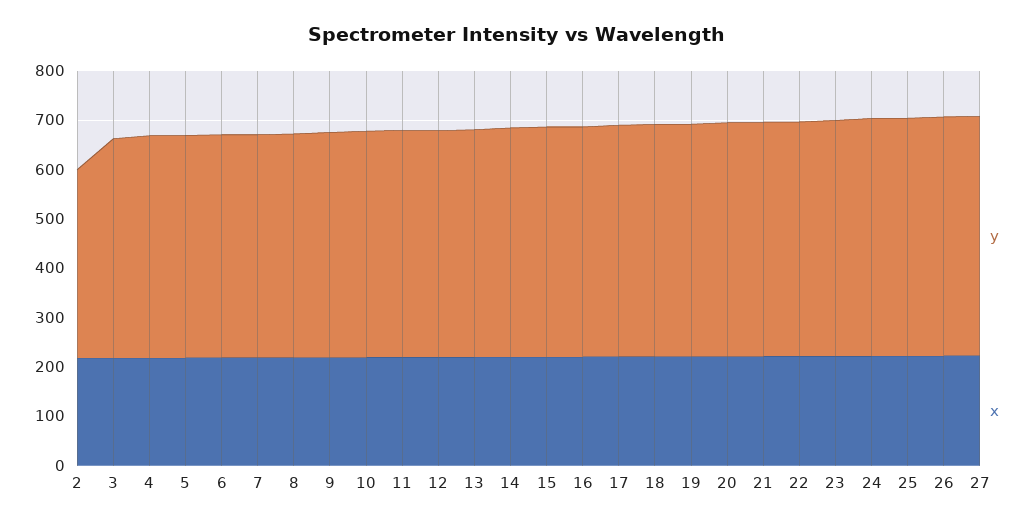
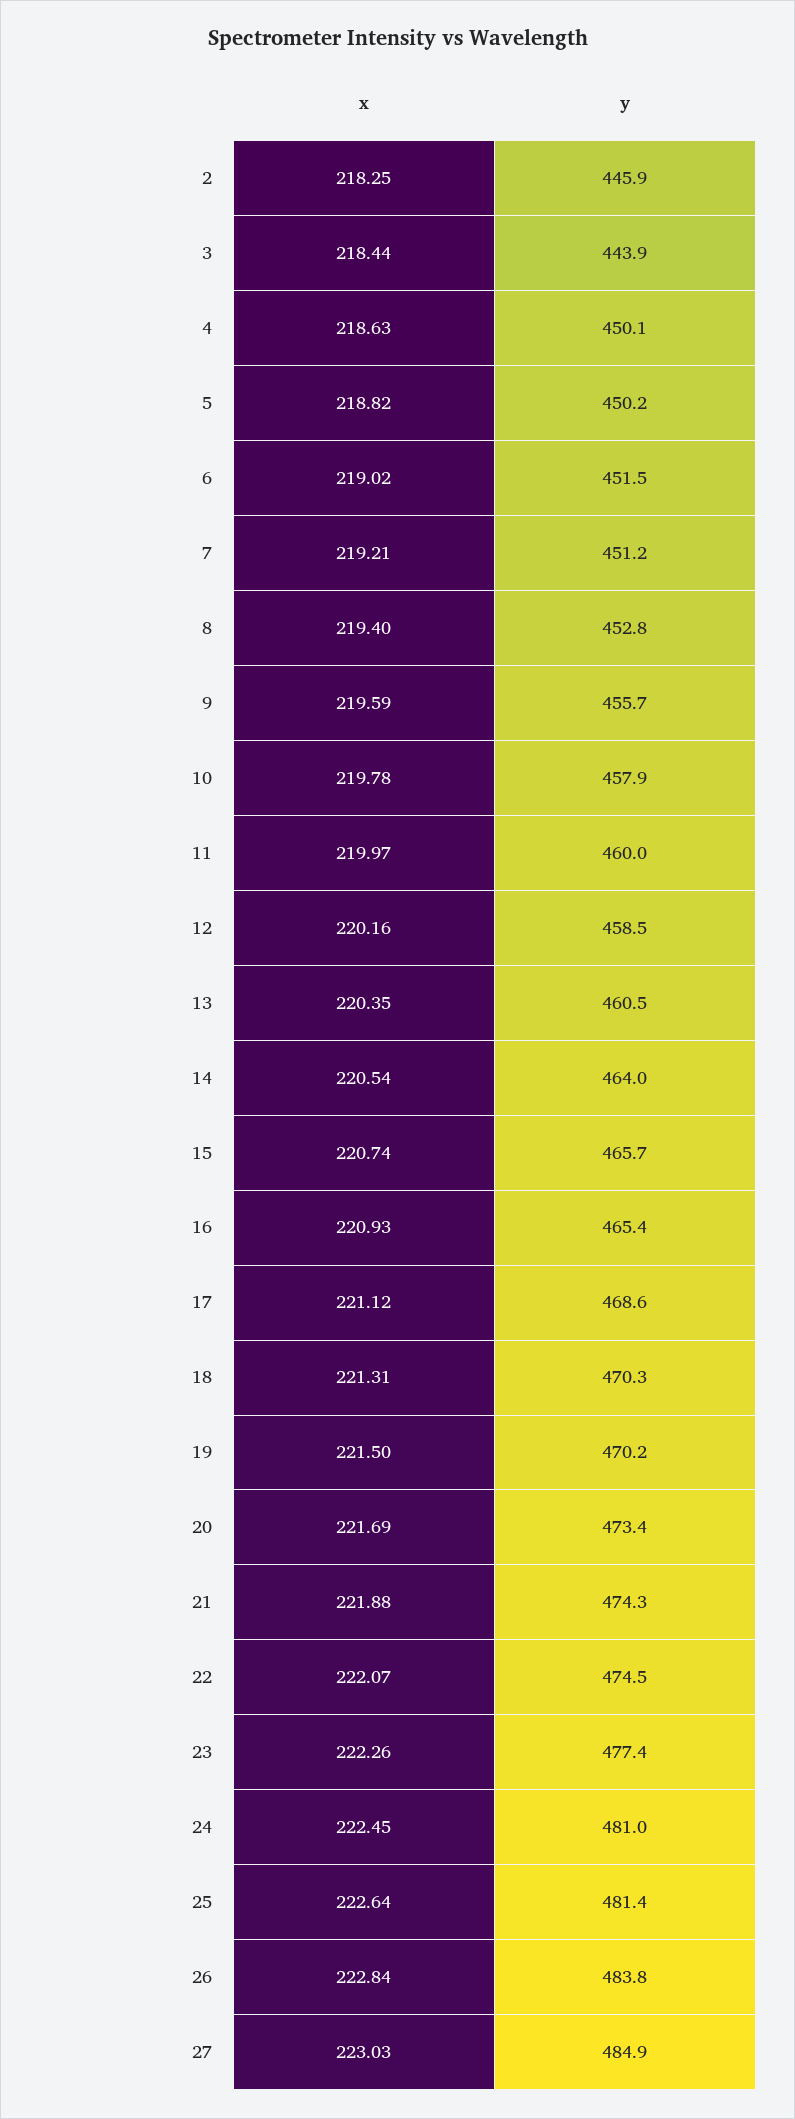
  {
    "y": {
-     "2": 380,
+     "2": 445.9,
      "3": 443.9,
      "4": 450.1,
      "5": 450.2,
      "6": 451.5,
      "7": 451.2,
      "8": 452.8,
      "9": 455.7,
      "10": 457.9,
      "11": 460,
      "12": 458.5,
      "13": 460.5,
      "14": 464,
      "15": 465.7,
      "16": 465.4,
      "17": 468.6,
      "18": 470.3,
      "19": 470.2,
      "20": 473.4,
      "21": 474.3,
      "22": 474.5,
      "23": 477.4,
      "24": 481,
      "25": 481.4,
      "26": 483.8,
      "27": 484.9
    },
    "x": {
      "2": 218.25,
      "3": 218.44,
      "4": 218.63,
      "5": 218.82,
      "6": 219.02,
      "7": 219.21,
      "8": 219.4,
      "9": 219.59,
      "10": 219.78,
      "11": 219.97,
      "12": 220.16,
      "13": 220.35,
      "14": 220.54,
      "15": 220.74,
      "16": 220.93,
      "17": 221.12,
      "18": 221.31,
      "19": 221.5,
      "20": 221.69,
      "21": 221.88,
      "22": 222.07,
      "23": 222.26,
      "24": 222.45,
      "25": 222.64,
      "26": 222.84,
      "27": 223.03
    }
  }

